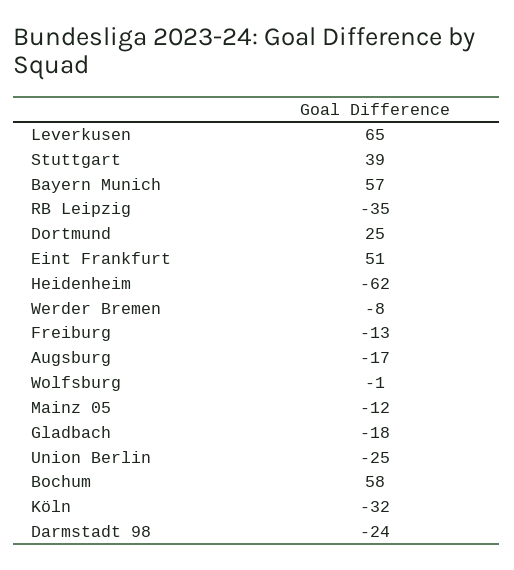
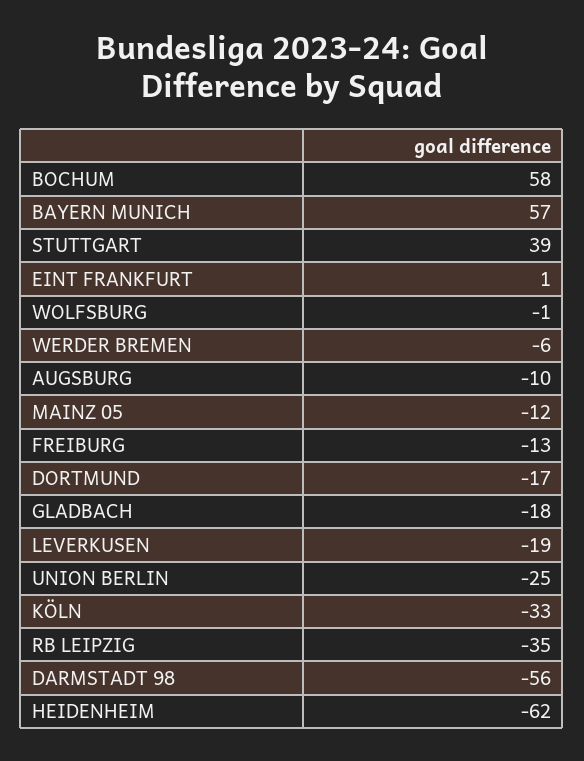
  {
-   "Leverkusen": 65,
+   "Leverkusen": -19,
    "Stuttgart": 39,
    "Bayern Munich": 57,
    "RB Leipzig": -35,
-   "Dortmund": 25,
+   "Dortmund": -17,
-   "Eint Frankfurt": 51,
+   "Eint Frankfurt": 1,
    "Heidenheim": -62,
-   "Werder Bremen": -8,
+   "Werder Bremen": -6,
    "Freiburg": -13,
-   "Augsburg": -17,
+   "Augsburg": -10,
    "Wolfsburg": -1,
    "Mainz 05": -12,
    "Gladbach": -18,
    "Union Berlin": -25,
    "Bochum": 58,
-   "Köln": -32,
+   "Köln": -33,
-   "Darmstadt 98": -24
+   "Darmstadt 98": -56
  }

